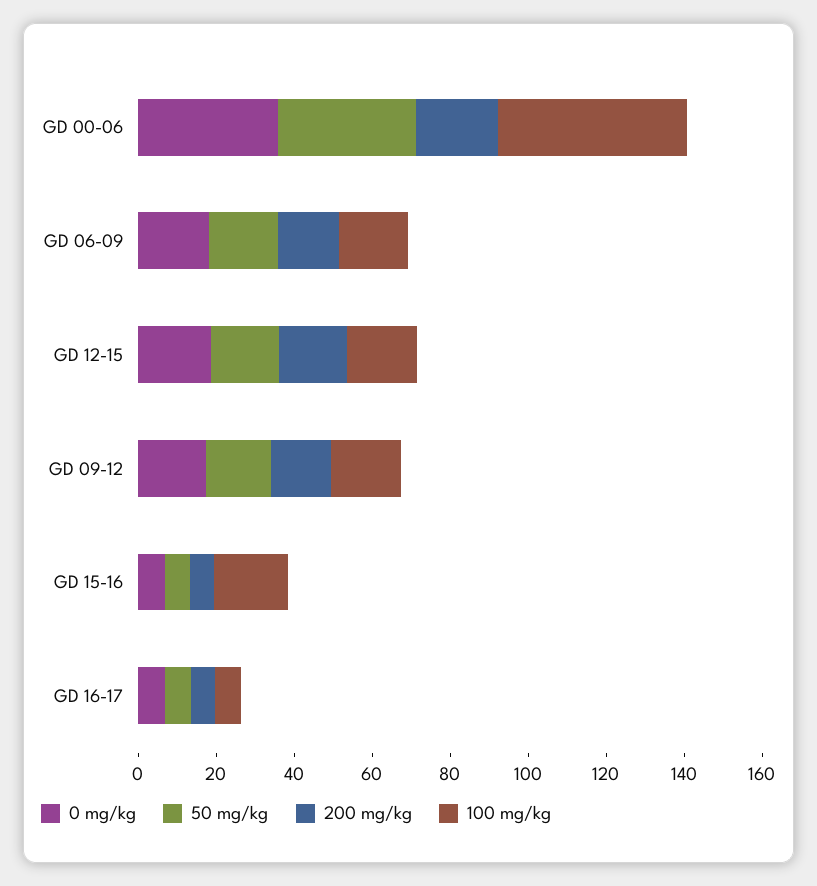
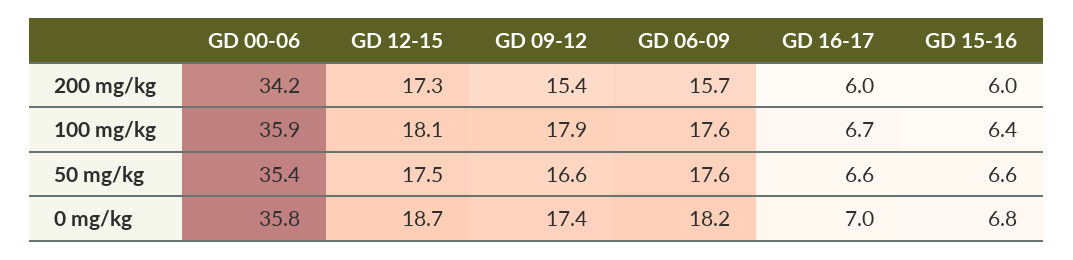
  {
    "0 mg/kg": {
      "GD 00-06": 35.8,
      "GD 06-09": 18.2,
      "GD 12-15": 18.7,
      "GD 09-12": 17.4,
      "GD 15-16": 6.8,
      "GD 16-17": 7
    },
    "50 mg/kg": {
      "GD 00-06": 35.4,
      "GD 06-09": 17.6,
      "GD 12-15": 17.5,
      "GD 09-12": 16.6,
      "GD 15-16": 6.6,
      "GD 16-17": 6.6
    },
    "200 mg/kg": {
-     "GD 00-06": 20,
+     "GD 00-06": 34.2,
      "GD 06-09": 15.7,
      "GD 12-15": 17.3,
      "GD 09-12": 15.4,
      "GD 15-16": 6,
      "GD 16-17": 6
    },
    "100 mg/kg": {
-     "GD 00-06": 50,
+     "GD 00-06": 35.9,
      "GD 06-09": 17.6,
      "GD 12-15": 18.1,
      "GD 09-12": 17.9,
-     "GD 15-16": 20,
+     "GD 15-16": 6.4,
      "GD 16-17": 6.7
    }
  }

